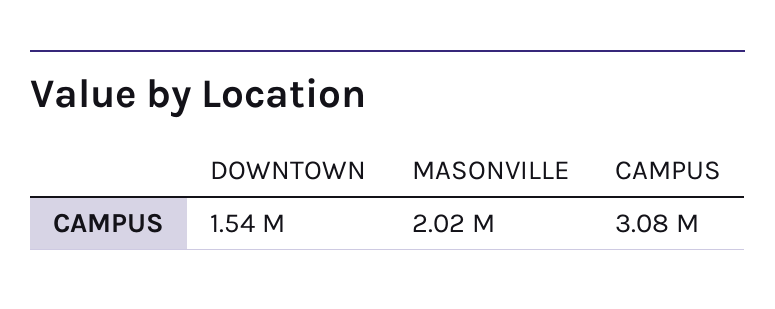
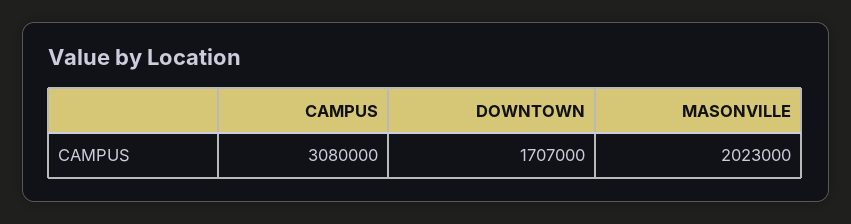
  {
-   "DOWNTOWN": 1540000,
+   "DOWNTOWN": 1707000,
    "MASONVILLE": 2023000,
    "CAMPUS": 3080000
  }

